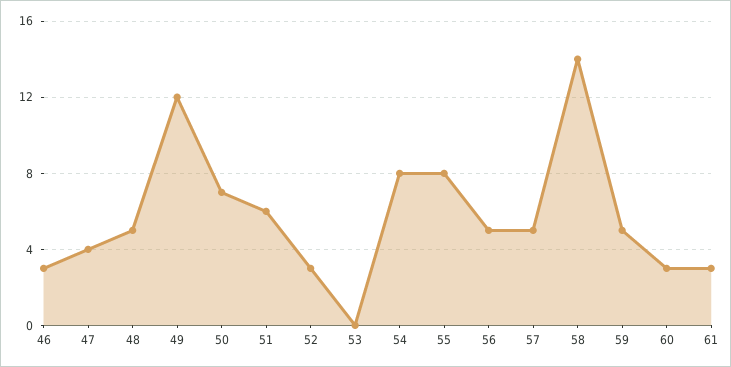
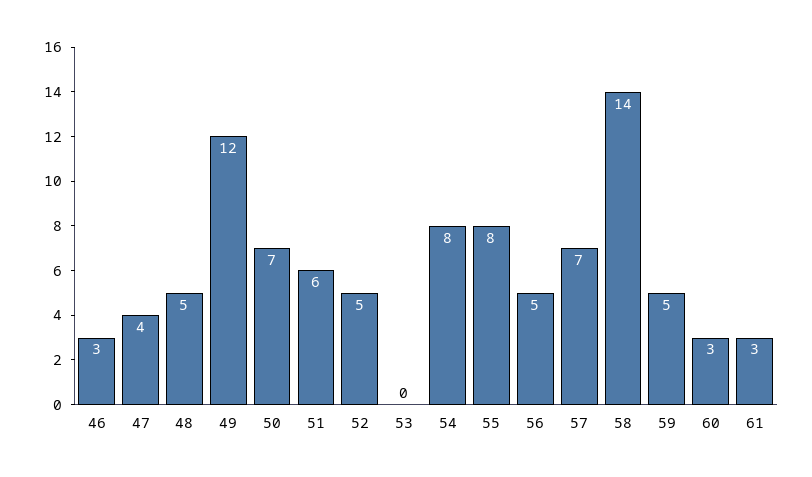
  {
    "46": 3,
    "47": 4,
    "48": 5,
    "49": 12,
    "50": 7,
    "51": 6,
-   "52": 3,
+   "52": 5,
    "53": 0,
    "54": 8,
    "55": 8,
    "56": 5,
-   "57": 5,
+   "57": 7,
    "58": 14,
    "59": 5,
    "60": 3,
    "61": 3
  }

